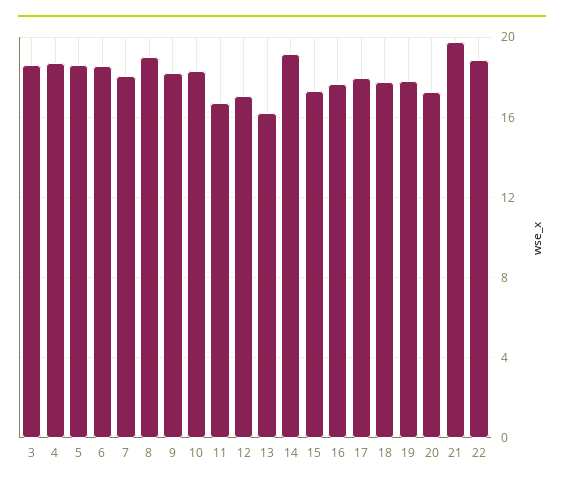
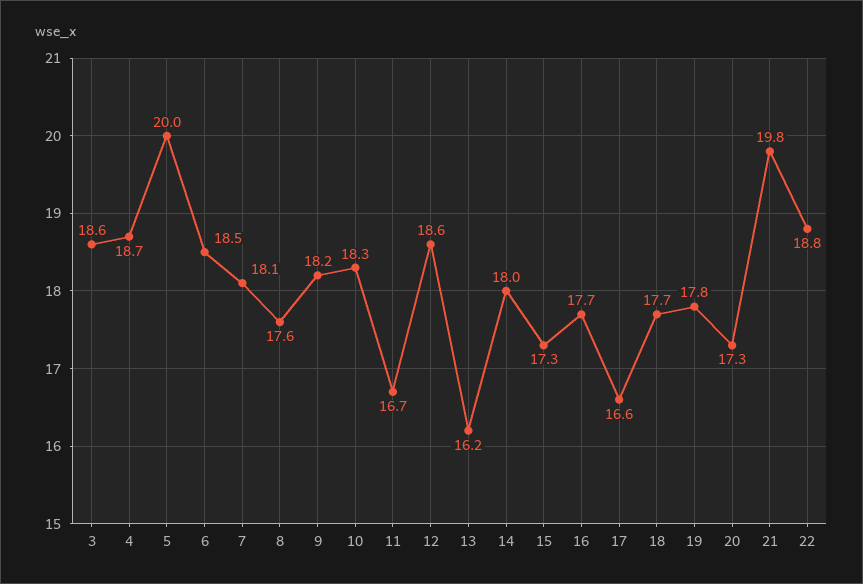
  {
    "3": 18.6,
    "4": 18.7,
-   "5": 18.5,
+   "5": 20,
    "6": 18.5,
    "7": 18.1,
-   "8": 19,
+   "8": 17.6,
    "9": 18.2,
    "10": 18.3,
    "11": 16.7,
-   "12": 17,
+   "12": 18.6,
    "13": 16.2,
-   "14": 19,
+   "14": 18,
    "15": 17.3,
    "16": 17.7,
-   "17": 18,
+   "17": 16.6,
    "18": 17.7,
    "19": 17.8,
    "20": 17.3,
    "21": 19.8,
    "22": 18.8
  }

